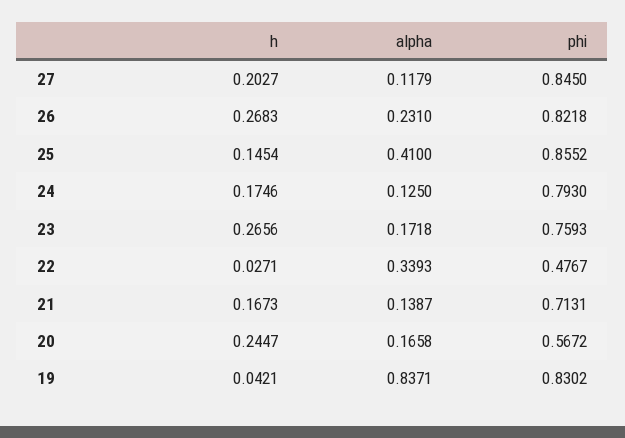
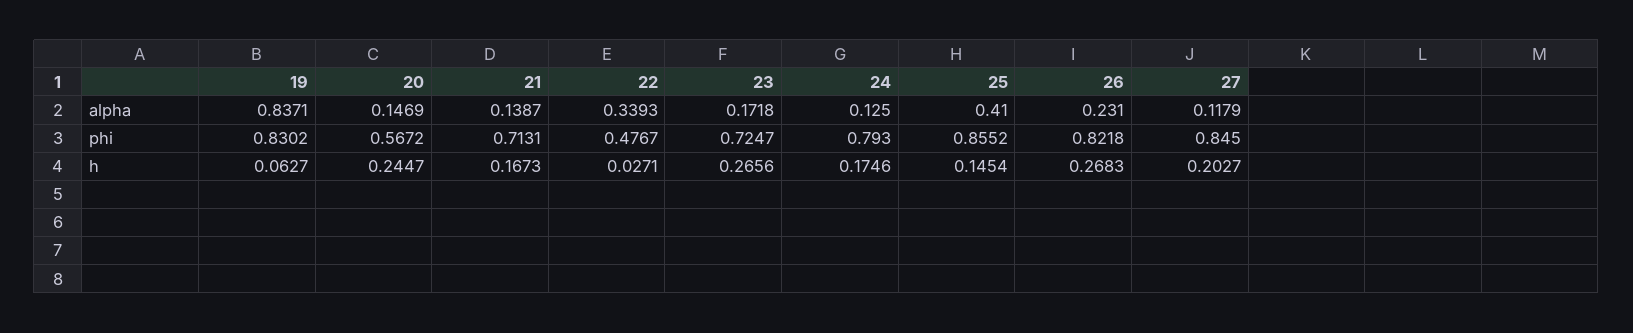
  {
    "h": {
      "27": 0.2027,
      "26": 0.2683,
      "25": 0.1454,
      "24": 0.1746,
      "23": 0.2656,
      "22": 0.0271,
      "21": 0.1673,
      "20": 0.2447,
-     "19": 0.0421
+     "19": 0.0627
    },
    "alpha": {
      "27": 0.1179,
      "26": 0.231,
      "25": 0.41,
      "24": 0.125,
      "23": 0.1718,
      "22": 0.3393,
      "21": 0.1387,
-     "20": 0.1658,
+     "20": 0.1469,
      "19": 0.8371
    },
    "phi": {
      "27": 0.845,
      "26": 0.8218,
      "25": 0.8552,
      "24": 0.793,
-     "23": 0.7593,
+     "23": 0.7247,
      "22": 0.4767,
      "21": 0.7131,
      "20": 0.5672,
      "19": 0.8302
    }
  }

